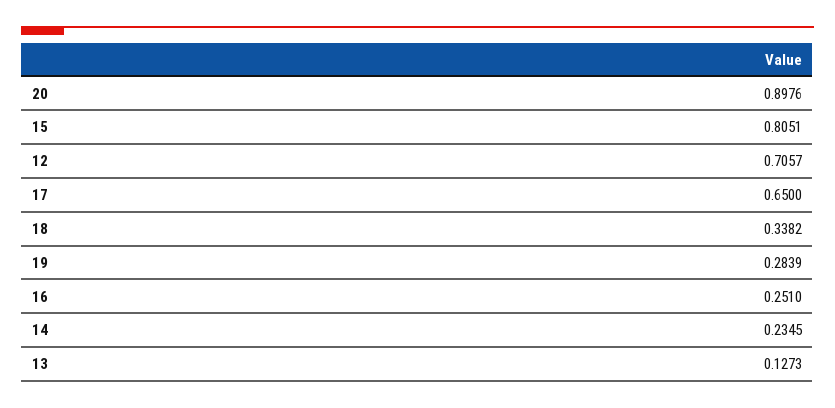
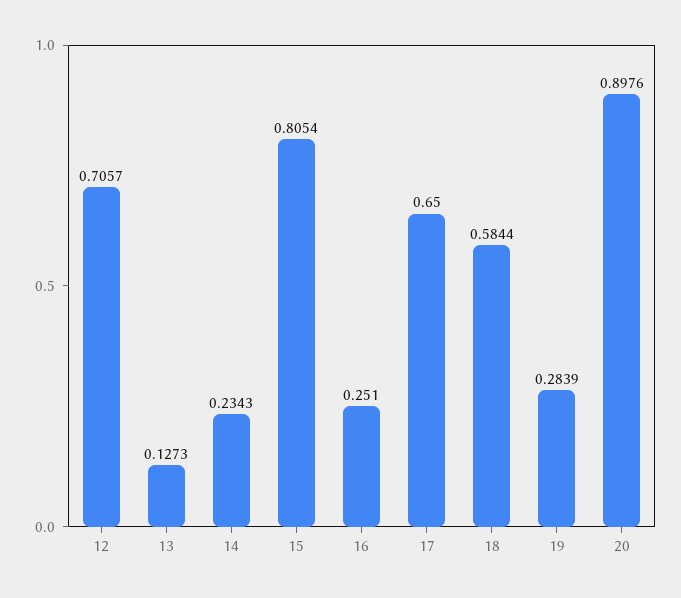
  {
    "20": 0.8976,
-   "15": 0.8051,
+   "15": 0.8054,
    "12": 0.7057,
    "17": 0.65,
-   "18": 0.3382,
+   "18": 0.5844,
    "19": 0.2839,
    "16": 0.251,
-   "14": 0.2345,
+   "14": 0.2343,
    "13": 0.1273
  }

